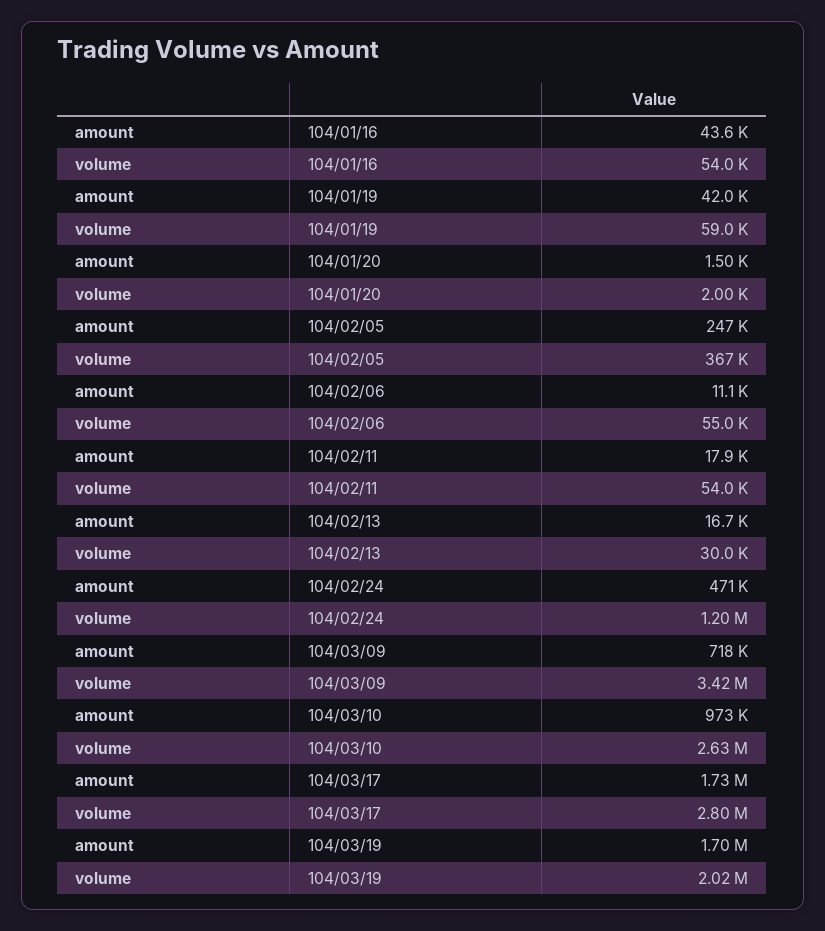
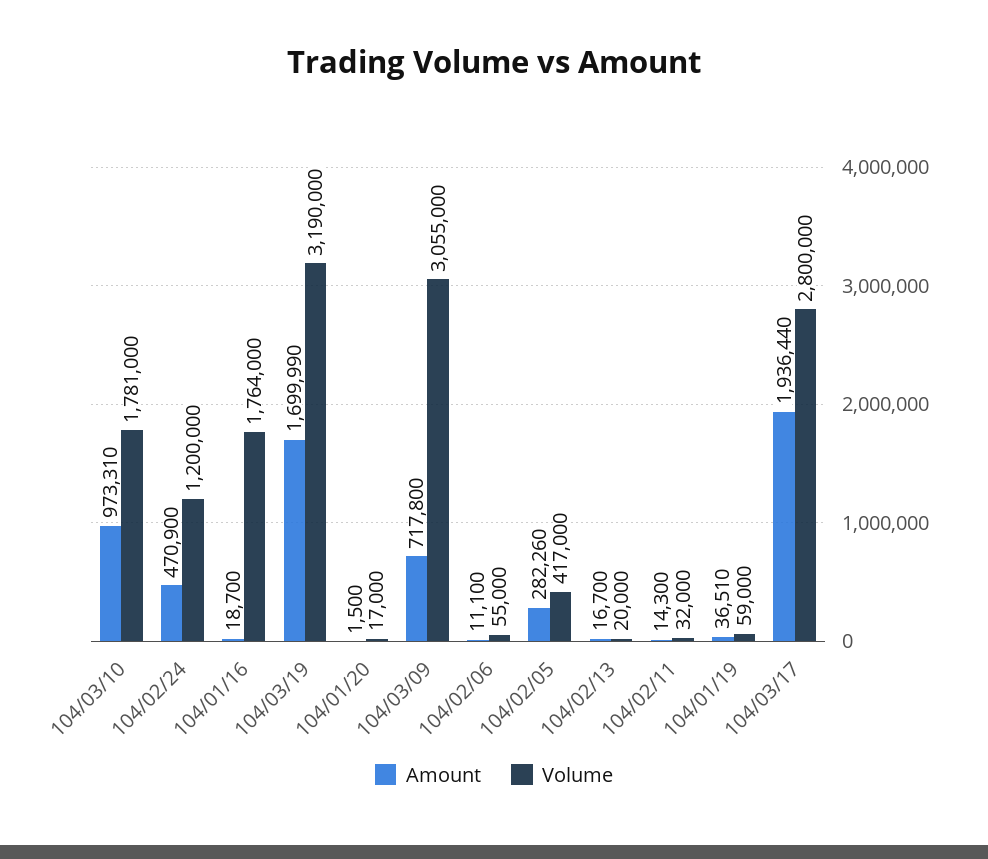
  {
    "amount": {
-     "104/01/16": 43600,
+     "104/01/16": 18700,
-     "104/01/19": 42000,
+     "104/01/19": 36510,
      "104/01/20": 1500,
-     "104/02/05": 247000,
+     "104/02/05": 282260,
      "104/02/06": 11100,
-     "104/02/11": 17900,
+     "104/02/11": 14300,
      "104/02/13": 16700,
      "104/02/24": 470900,
      "104/03/09": 717800,
      "104/03/10": 973310,
-     "104/03/17": 1730000,
+     "104/03/17": 1936440,
      "104/03/19": 1699990
    },
    "volume": {
-     "104/01/16": 54000,
+     "104/01/16": 1764000,
      "104/01/19": 59000,
-     "104/01/20": 2000,
+     "104/01/20": 17000,
-     "104/02/05": 367000,
+     "104/02/05": 417000,
      "104/02/06": 55000,
-     "104/02/11": 54000,
+     "104/02/11": 32000,
-     "104/02/13": 30000,
+     "104/02/13": 20000,
      "104/02/24": 1200000,
-     "104/03/09": 3420000,
+     "104/03/09": 3055000,
-     "104/03/10": 2630000,
+     "104/03/10": 1781000,
      "104/03/17": 2800000,
-     "104/03/19": 2020000
+     "104/03/19": 3190000
    }
  }

